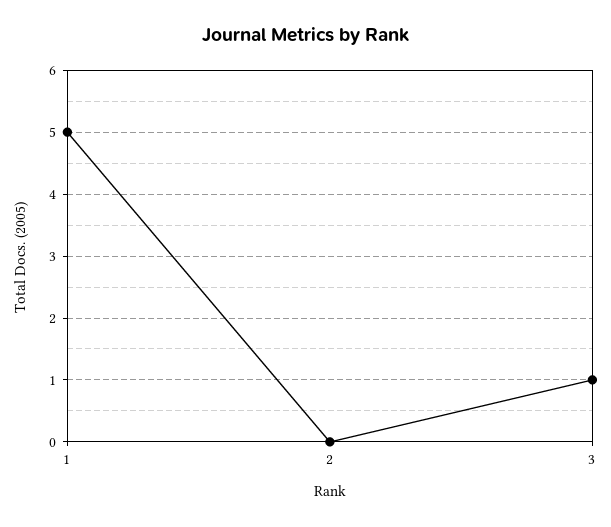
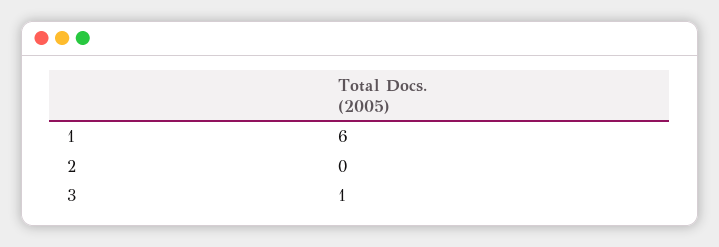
  {
-   "1": 5,
+   "1": 6,
    "2": 0,
    "3": 1
  }

